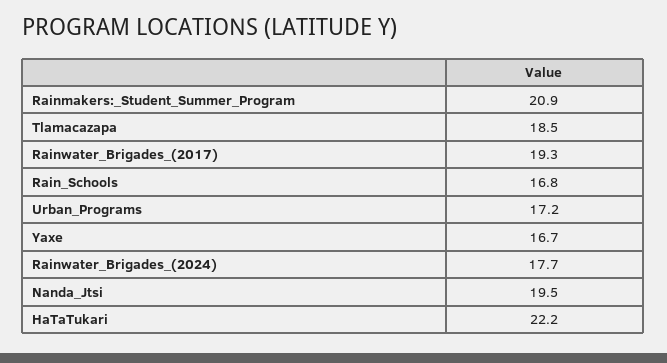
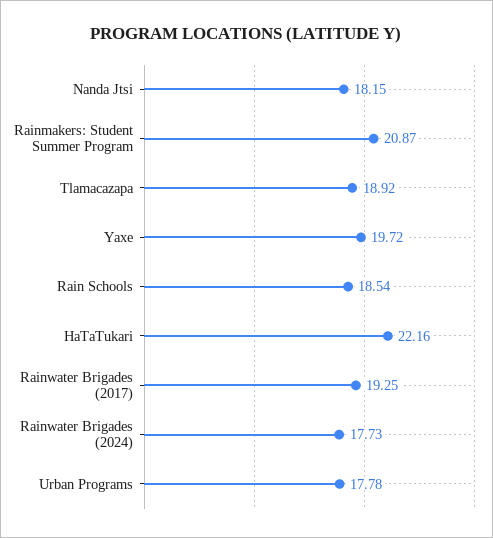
  {
    "Rainmakers:_Student_Summer_Program": 20.87,
-   "Tlamacazapa": 18.5,
+   "Tlamacazapa": 18.92,
    "Rainwater_Brigades_(2017)": 19.25,
-   "Rain_Schools": 16.8,
+   "Rain_Schools": 18.54,
-   "Urban_Programs": 17.2,
+   "Urban_Programs": 17.78,
-   "Yaxe": 16.7,
+   "Yaxe": 19.72,
    "Rainwater_Brigades_(2024)": 17.73,
-   "Nanda_Jtsi": 19.5,
+   "Nanda_Jtsi": 18.15,
    "HaTaTukari": 22.16
  }

